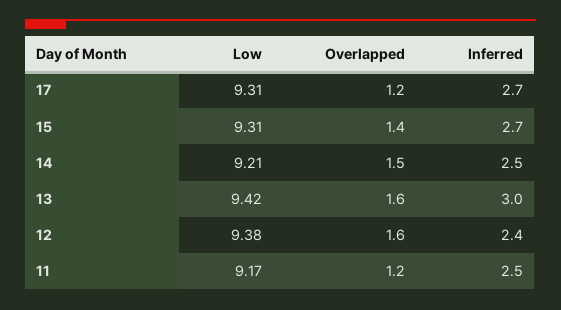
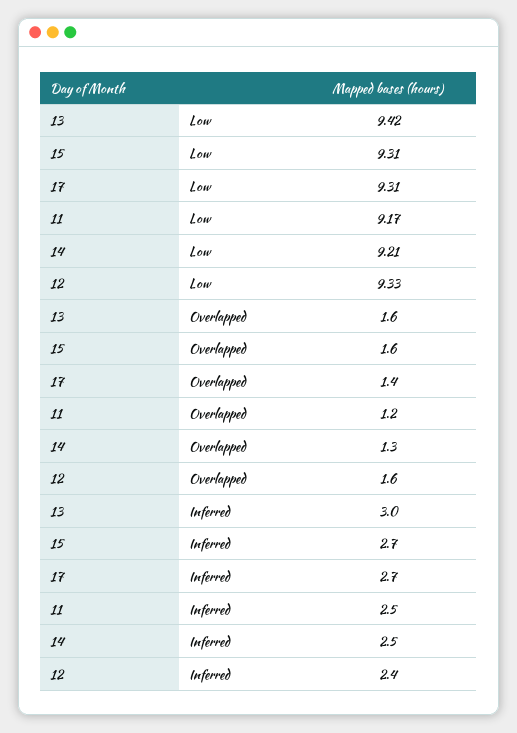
  {
    "Low": {
      "17": 9.31,
      "15": 9.31,
      "14": 9.21,
      "13": 9.42,
-     "12": 9.38,
+     "12": 9.33,
      "11": 9.17
    },
    "Overlapped": {
-     "17": 1.2,
+     "17": 1.4,
-     "15": 1.4,
+     "15": 1.6,
-     "14": 1.5,
+     "14": 1.3,
      "13": 1.6,
      "12": 1.6,
      "11": 1.2
    },
    "Inferred": {
      "17": 2.7,
      "15": 2.7,
      "14": 2.5,
      "13": 3,
      "12": 2.4,
      "11": 2.5
    }
  }

